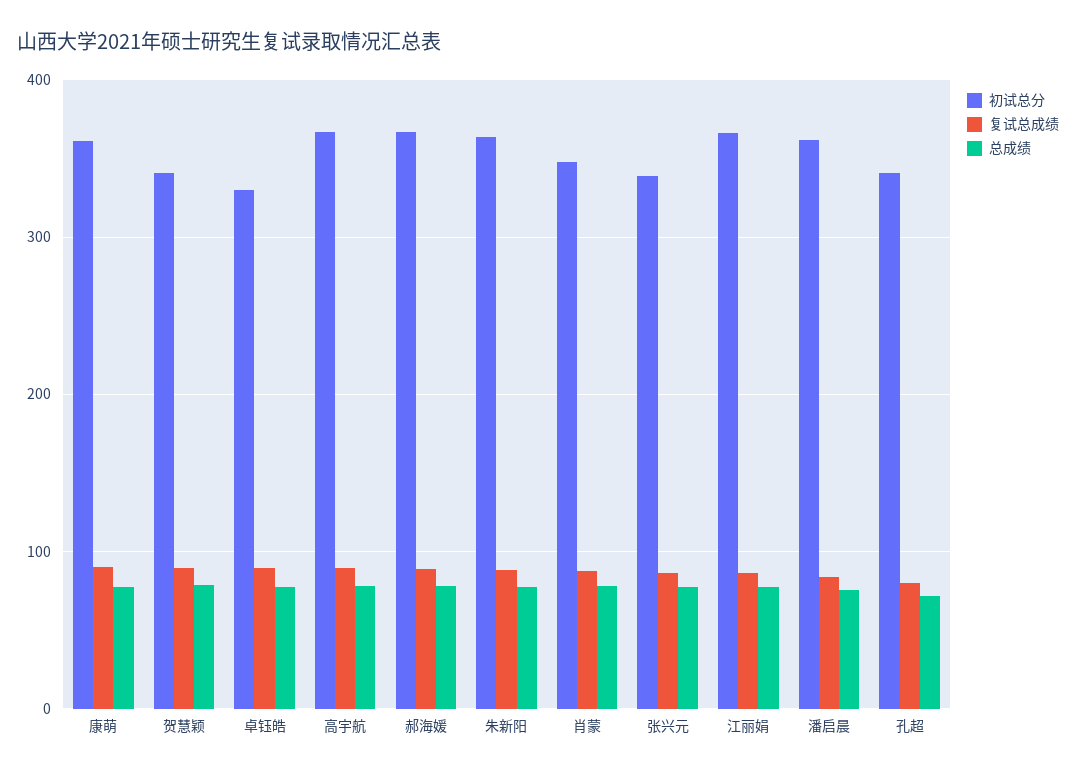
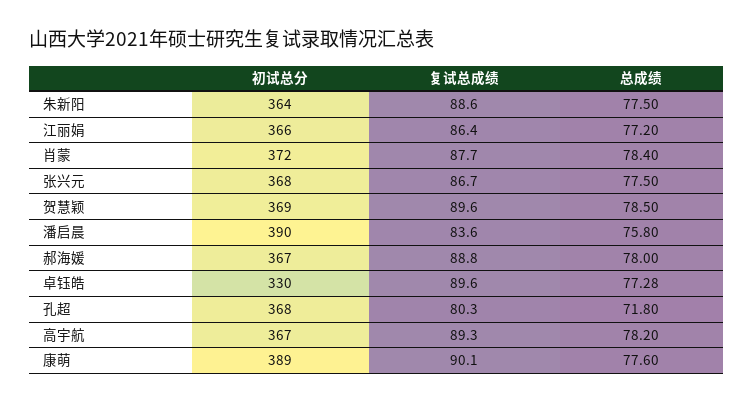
  {
    "初试总分": {
-     "康萌": 360,
+     "康萌": 389,
-     "贺慧颖": 340,
+     "贺慧颖": 369,
      "卓钰皓": 330,
      "高宇航": 367,
      "郝海媛": 367,
      "朱新阳": 364,
-     "肖蒙": 350,
+     "肖蒙": 372,
-     "张兴元": 340,
+     "张兴元": 368,
      "江丽娟": 366,
-     "潘启晨": 360,
+     "潘启晨": 390,
-     "孔超": 340
+     "孔超": 368
    },
    "复试总成绩": {
      "康萌": 90.1,
      "贺慧颖": 89.6,
      "卓钰皓": 89.6,
      "高宇航": 89.3,
      "郝海媛": 88.8,
      "朱新阳": 88.6,
      "肖蒙": 87.7,
      "张兴元": 86.7,
      "江丽娟": 86.4,
      "潘启晨": 83.6,
      "孔超": 80.3
    },
    "总成绩": {
      "康萌": 77.6,
      "贺慧颖": 78.5,
      "卓钰皓": 77.28,
      "高宇航": 78.2,
      "郝海媛": 78,
      "朱新阳": 77.5,
      "肖蒙": 78.4,
      "张兴元": 77.5,
      "江丽娟": 77.2,
      "潘启晨": 75.8,
      "孔超": 71.8
    }
  }

